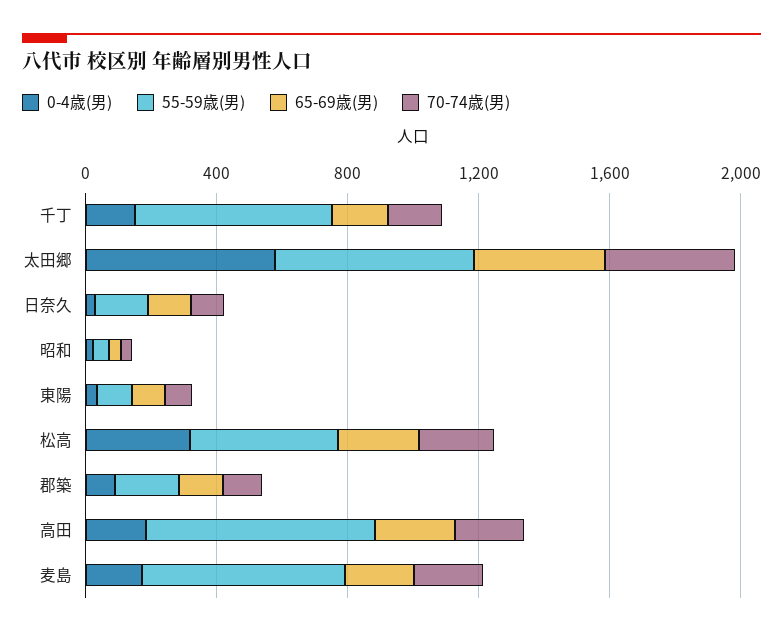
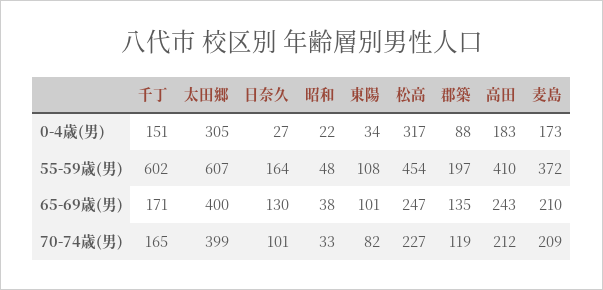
  {
    "0-4歳(男)": {
      "千丁": 151,
-     "太田郷": 600,
+     "太田郷": 305,
      "日奈久": 27,
      "昭和": 22,
      "東陽": 34,
      "松高": 317,
      "郡築": 88,
      "高田": 183,
      "麦島": 173
    },
    "55-59歳(男)": {
      "千丁": 602,
      "太田郷": 607,
      "日奈久": 164,
      "昭和": 48,
      "東陽": 108,
      "松高": 454,
      "郡築": 197,
-     "高田": 700,
+     "高田": 410,
-     "麦島": 600
+     "麦島": 372
    },
    "65-69歳(男)": {
      "千丁": 171,
      "太田郷": 400,
      "日奈久": 130,
      "昭和": 38,
      "東陽": 101,
      "松高": 247,
      "郡築": 135,
      "高田": 243,
      "麦島": 210
    },
    "70-74歳(男)": {
      "千丁": 165,
      "太田郷": 399,
      "日奈久": 101,
      "昭和": 33,
      "東陽": 82,
      "松高": 227,
      "郡築": 119,
      "高田": 212,
      "麦島": 209
    }
  }

